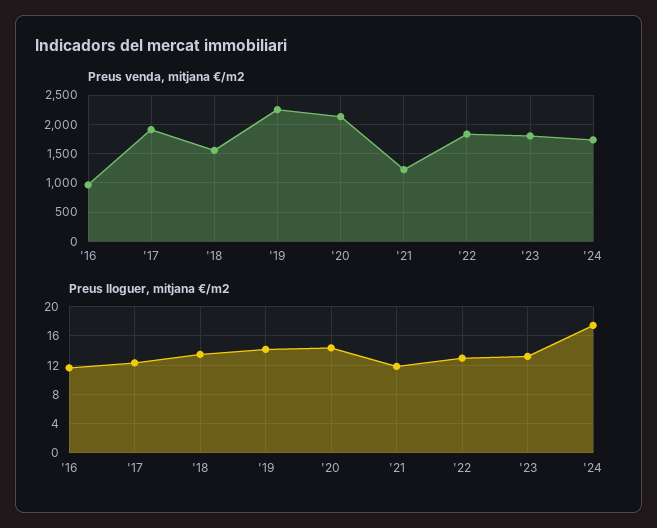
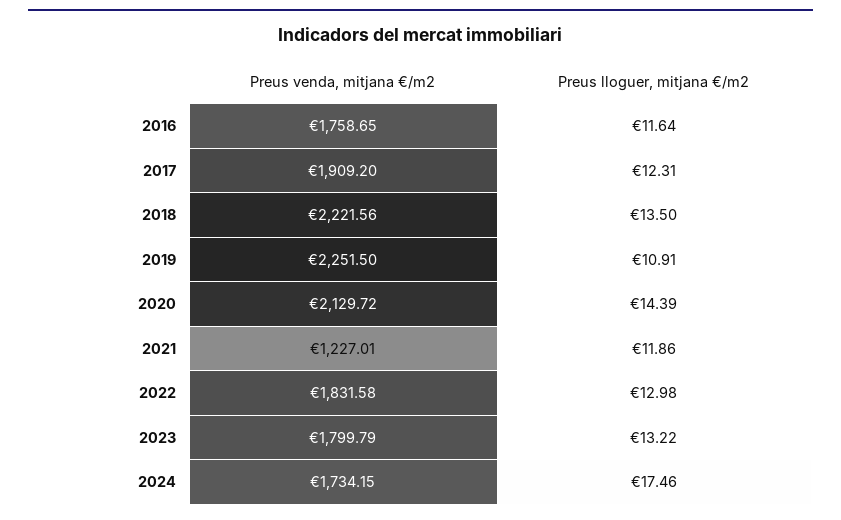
  {
    "Preus venda, mitjana €/m2": {
-     "'16": 1000,
+     "'16": 1758.65,
      "'17": 1909.2,
-     "'18": 1500,
+     "'18": 2221.56,
      "'19": 2251.5,
      "'20": 2129.72,
      "'21": 1227.01,
      "'22": 1831.58,
      "'23": 1799.79,
      "'24": 1734.15
    },
    "Preus lloguer, mitjana €/m2": {
      "'16": 11.64,
      "'17": 12.31,
      "'18": 13.5,
-     "'19": 14,
+     "'19": 10.91,
      "'20": 14.39,
      "'21": 11.86,
      "'22": 12.98,
      "'23": 13.22,
      "'24": 17.46
    }
  }

